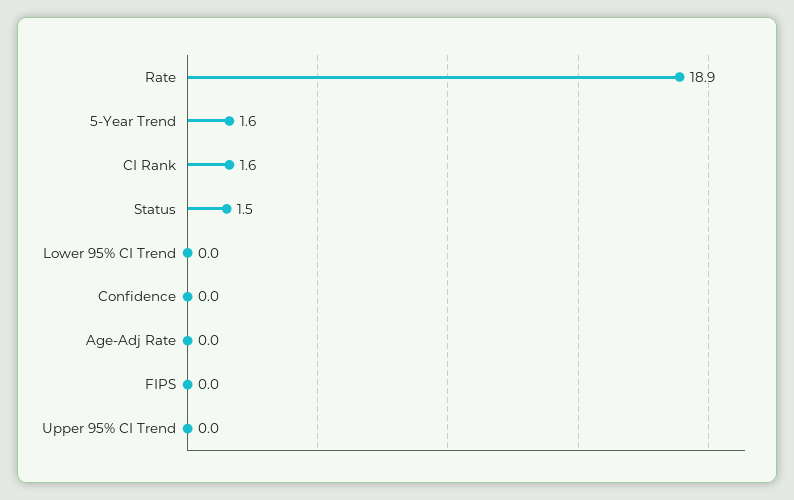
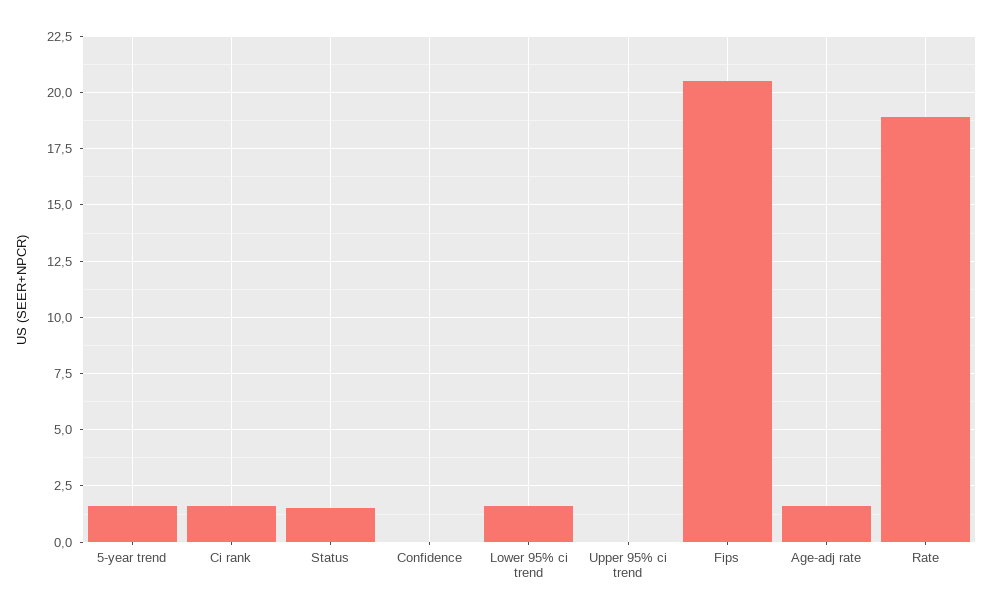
  {
    "Rate": 18.9,
    "5-Year Trend": 1.6,
    "CI Rank": 1.6,
    "Status": 1.5,
-   "Lower 95% CI Trend": 0,
+   "Lower 95% CI Trend": 1.5,
    "Confidence": 0,
-   "Age-Adj Rate": 0,
+   "Age-Adj Rate": 1.5,
-   "FIPS": 0,
+   "FIPS": 20.5,
    "Upper 95% CI Trend": 0
  }

